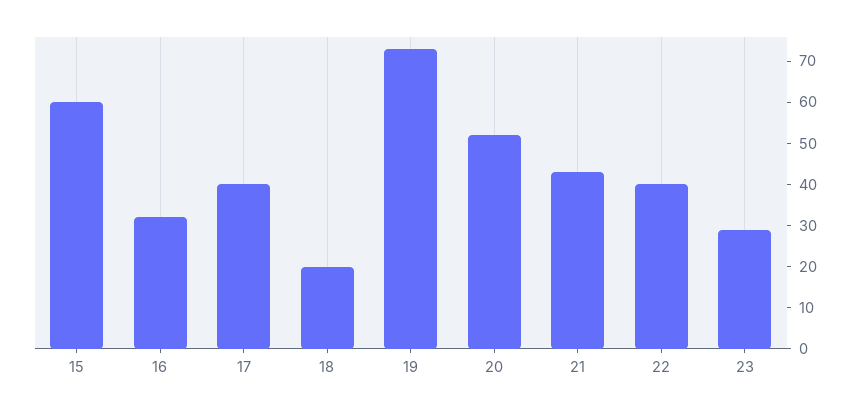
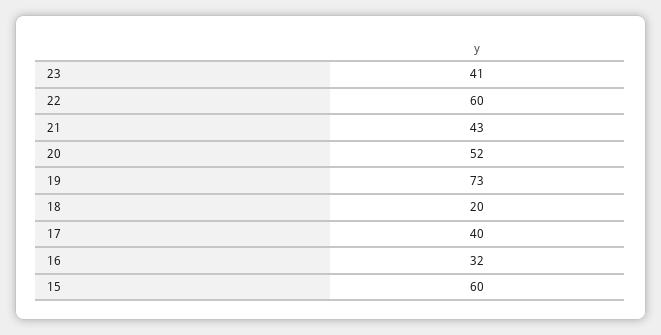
  {
    "15": 60,
    "16": 32,
    "17": 40,
    "18": 20,
    "19": 73,
    "20": 52,
    "21": 43,
-   "22": 40,
+   "22": 60,
-   "23": 30
+   "23": 41
  }

